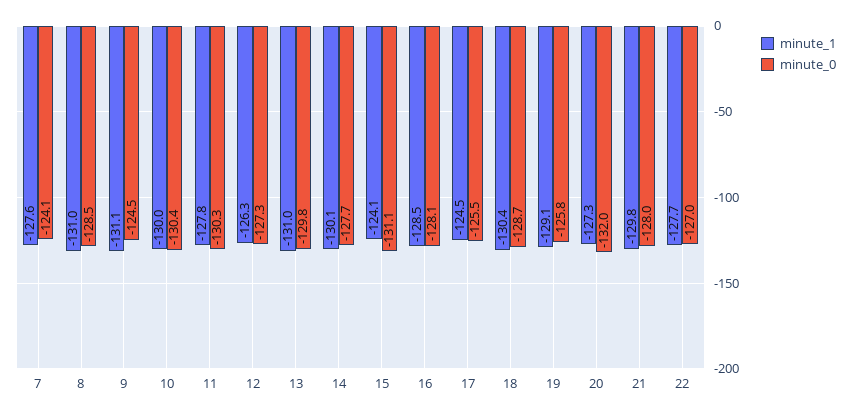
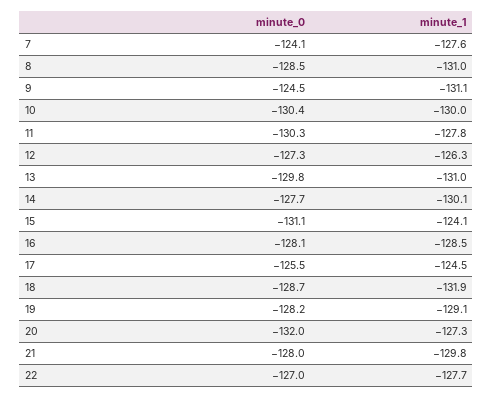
  {
    "minute_1": {
      "7": -127.6,
      "8": -131,
      "9": -131.1,
      "10": -130,
      "11": -127.8,
      "12": -126.3,
      "13": -131,
      "14": -130.1,
      "15": -124.1,
      "16": -128.5,
      "17": -124.5,
-     "18": -130.4,
+     "18": -131.9,
      "19": -129.1,
      "20": -127.3,
      "21": -129.8,
      "22": -127.7
    },
    "minute_0": {
      "7": -124.1,
      "8": -128.5,
      "9": -124.5,
      "10": -130.4,
      "11": -130.3,
      "12": -127.3,
      "13": -129.8,
      "14": -127.7,
      "15": -131.1,
      "16": -128.1,
      "17": -125.5,
      "18": -128.7,
-     "19": -125.8,
+     "19": -128.2,
      "20": -132,
      "21": -128,
      "22": -127
    }
  }

